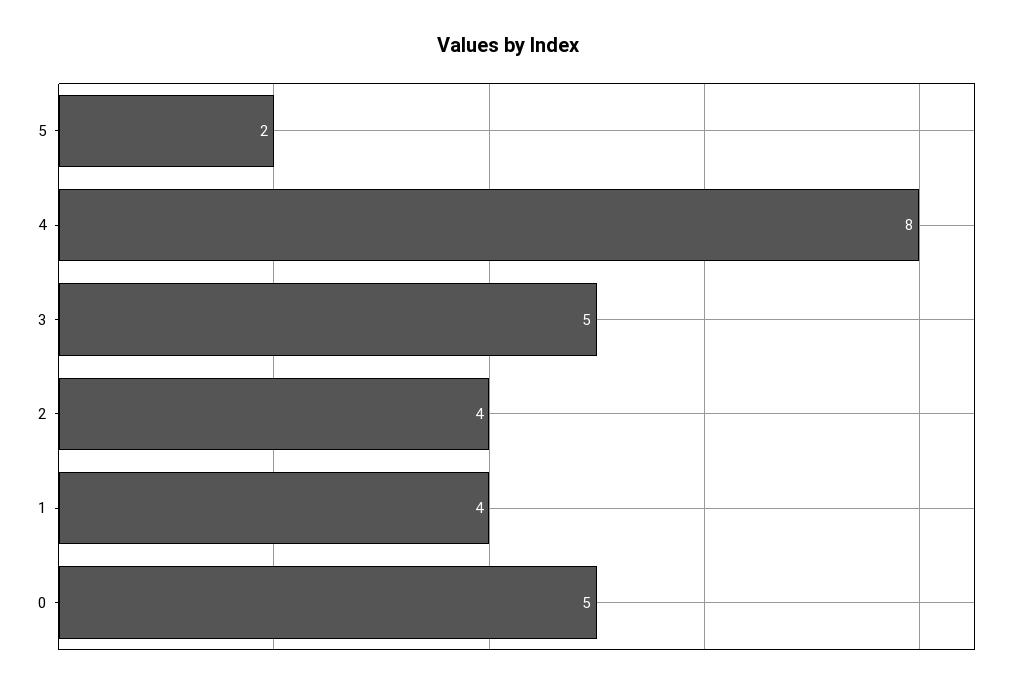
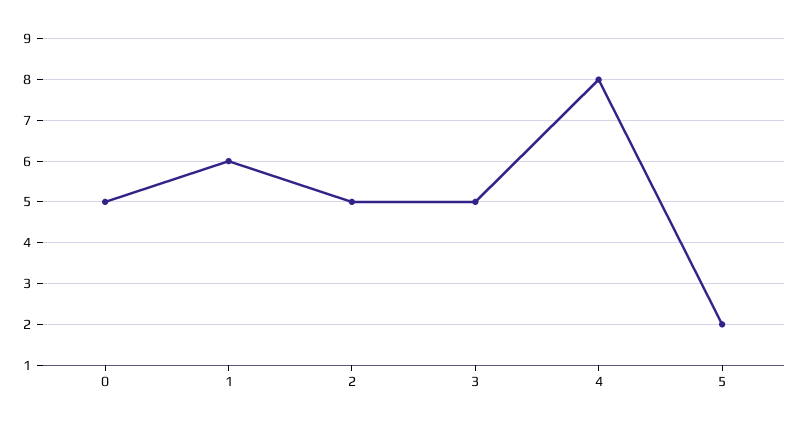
  {
    "5": 2,
    "4": 8,
    "3": 5,
-   "2": 4,
+   "2": 5,
-   "1": 4,
+   "1": 6,
    "0": 5
  }

